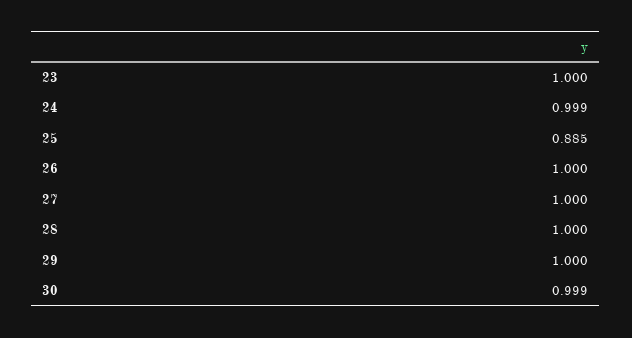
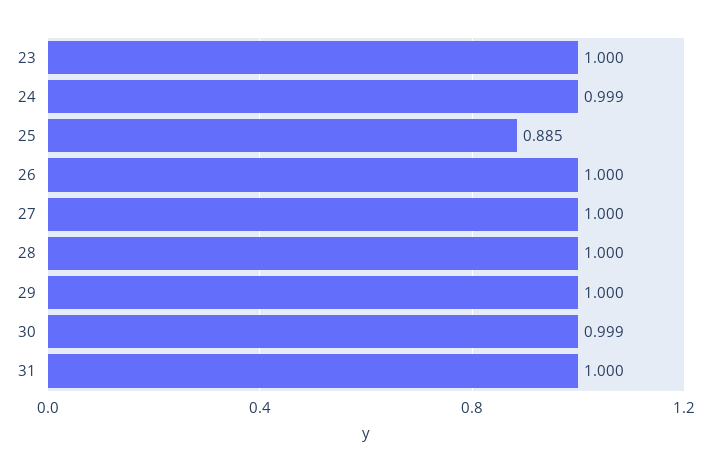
  {
    "23": 1,
    "24": 0.999,
    "25": 0.885,
    "26": 1,
    "27": 1,
    "28": 1,
    "29": 1,
-   "30": 0.999
+   "30": 0.999,
+   "31": 1
  }

